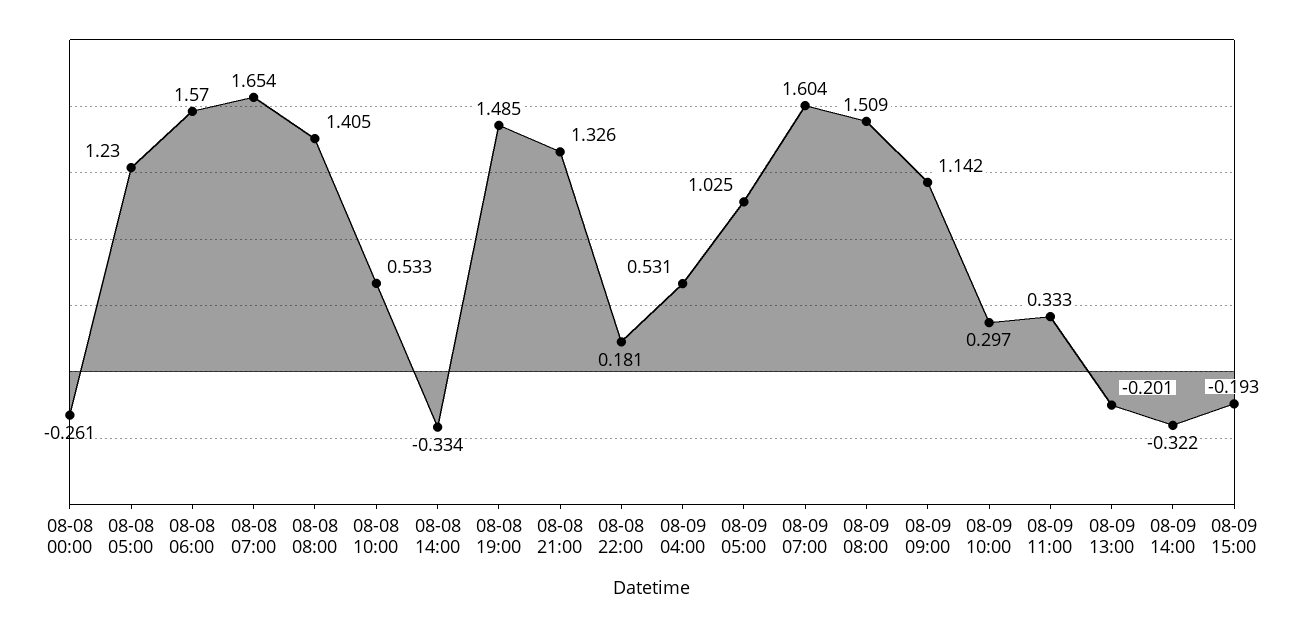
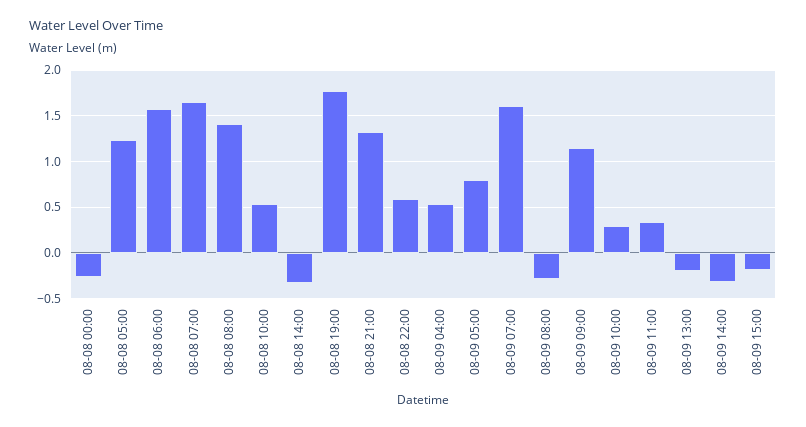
  {
    "08-08 00:00": -0.261,
    "08-08 05:00": 1.23,
    "08-08 06:00": 1.57,
    "08-08 07:00": 1.654,
    "08-08 08:00": 1.405,
    "08-08 10:00": 0.533,
    "08-08 14:00": -0.334,
-   "08-08 19:00": 1.485,
+   "08-08 19:00": 1.8,
    "08-08 21:00": 1.326,
-   "08-08 22:00": 0.181,
+   "08-08 22:00": 0.6,
    "08-09 04:00": 0.531,
-   "08-09 05:00": 1.025,
+   "08-09 05:00": 0.8,
    "08-09 07:00": 1.604,
-   "08-09 08:00": 1.509,
+   "08-09 08:00": -0.3,
    "08-09 09:00": 1.142,
    "08-09 10:00": 0.297,
    "08-09 11:00": 0.333,
    "08-09 13:00": -0.201,
    "08-09 14:00": -0.322,
    "08-09 15:00": -0.193
  }

